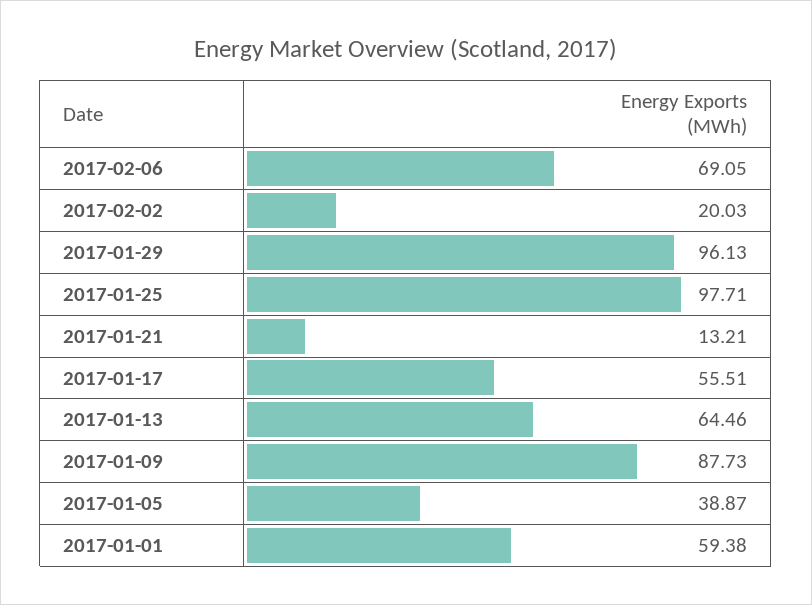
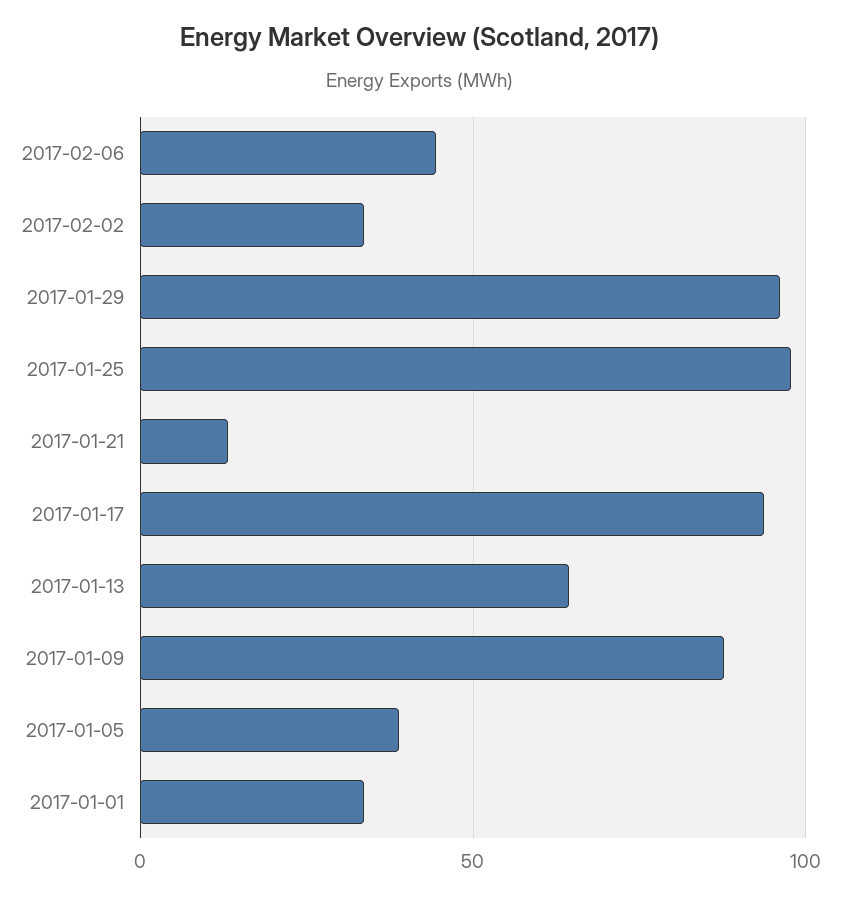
  {
-   "2017-02-06": 69.05,
+   "2017-02-06": 45,
-   "2017-02-02": 20.03,
+   "2017-02-02": 35,
    "2017-01-29": 96.13,
    "2017-01-25": 97.71,
    "2017-01-21": 13.21,
-   "2017-01-17": 55.51,
+   "2017-01-17": 95,
    "2017-01-13": 64.46,
    "2017-01-09": 87.73,
    "2017-01-05": 38.87,
-   "2017-01-01": 59.38
+   "2017-01-01": 35
  }

